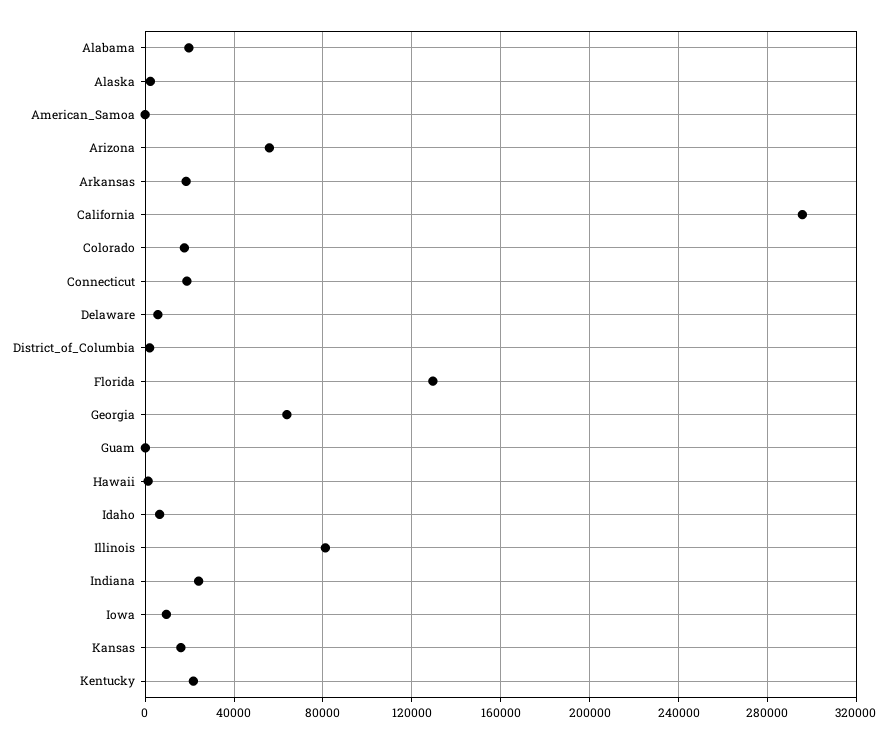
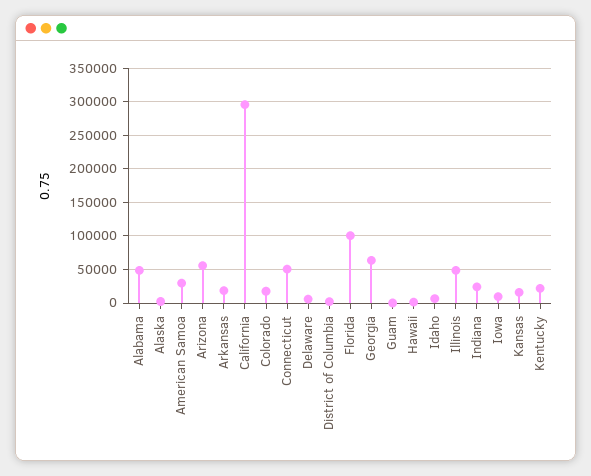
  {
-   "Alabama": 20000,
+   "Alabama": 50000,
    "Alaska": 0,
-   "American_Samoa": 0,
+   "American_Samoa": 30000,
    "Arizona": 55000,
    "Arkansas": 20000,
    "California": 295000,
    "Colorado": 20000,
-   "Connecticut": 20000,
+   "Connecticut": 50000,
    "Delaware": 5000,
    "District_of_Columbia": 0,
-   "Florida": 130000,
+   "Florida": 100000,
    "Georgia": 65000,
    "Guam": 0,
    "Hawaii": 0,
    "Idaho": 5000,
-   "Illinois": 80000,
+   "Illinois": 50000,
    "Indiana": 25000,
    "Iowa": 10000,
    "Kansas": 15000,
    "Kentucky": 20000
  }

